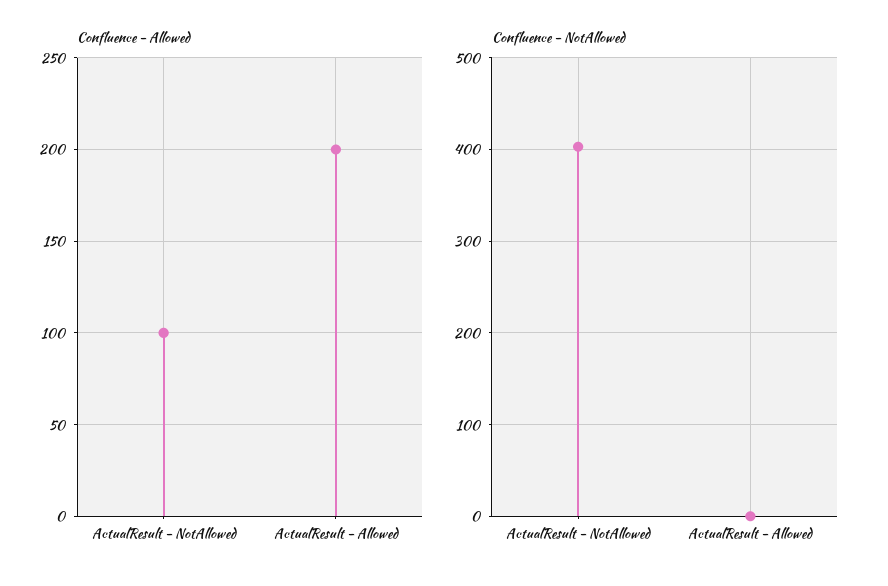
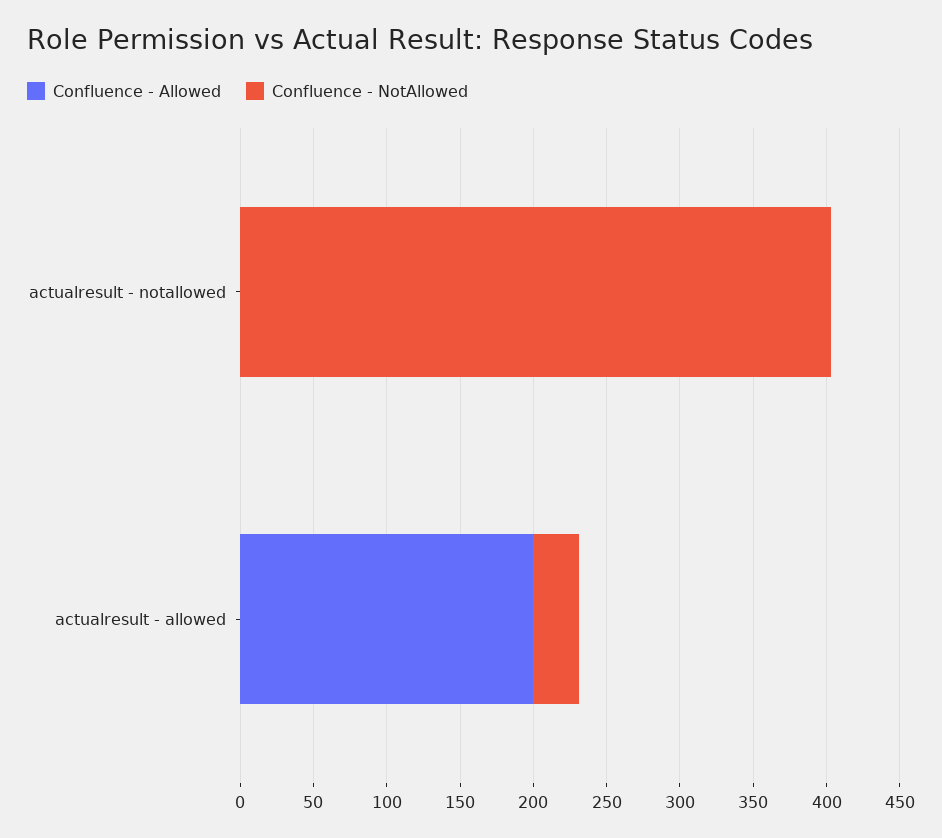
  {
    "Confluence - Allowed": {
-     "ActualResult - NotAllowed": 100,
+     "ActualResult - NotAllowed": 0,
      "ActualResult - Allowed": 200
    },
    "Confluence - NotAllowed": {
      "ActualResult - NotAllowed": 400,
-     "ActualResult - Allowed": 0
+     "ActualResult - Allowed": 30
    }
  }

